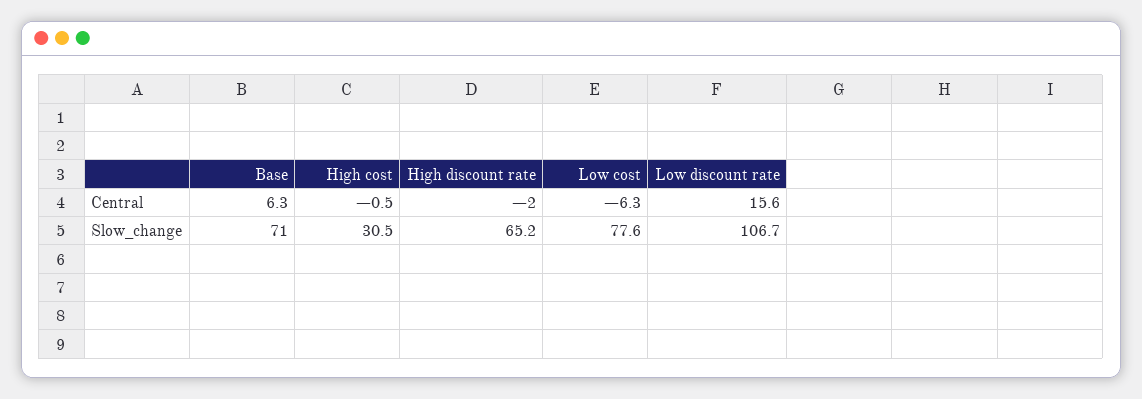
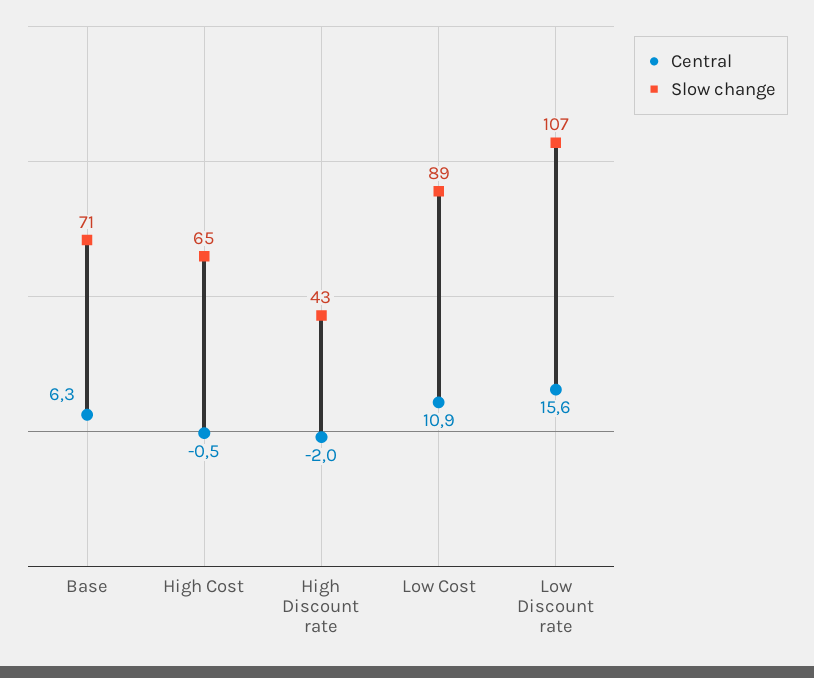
  {
    "Central": {
      "Base": 6.3,
      "High cost": -0.5,
      "High discount rate": -2,
-     "Low cost": -6.3,
+     "Low cost": 10.9,
      "Low discount rate": 15.6
    },
    "Slow_change": {
      "Base": 71,
-     "High cost": 30.5,
+     "High cost": 65,
-     "High discount rate": 65.2,
+     "High discount rate": 43,
-     "Low cost": 77.6,
+     "Low cost": 89,
      "Low discount rate": 106.7
    }
  }

